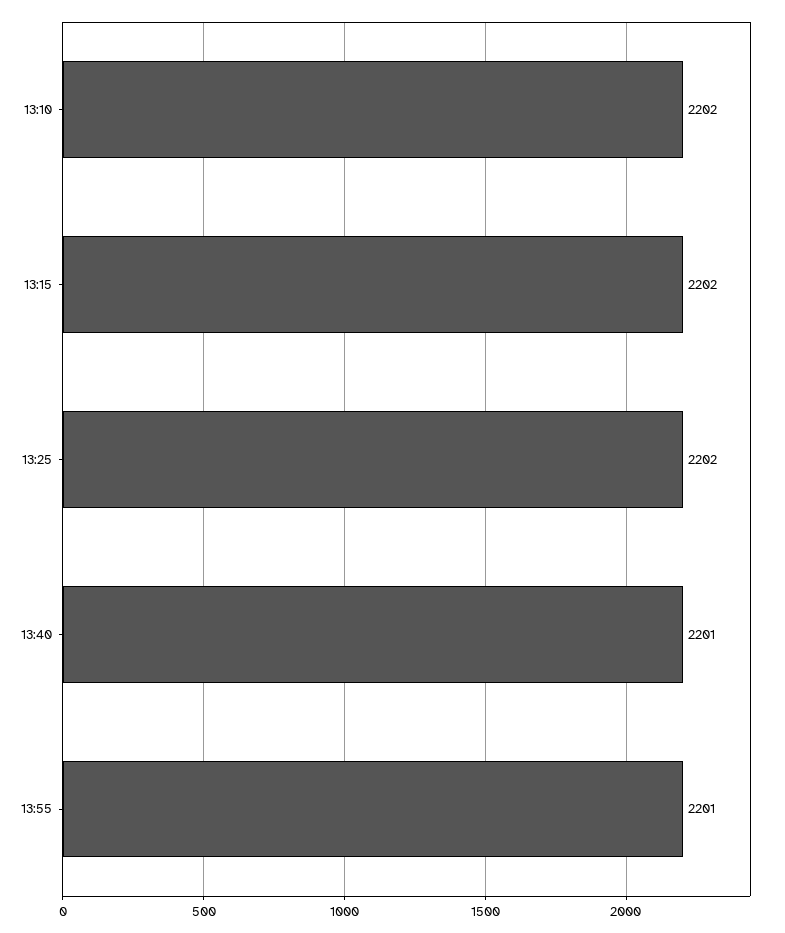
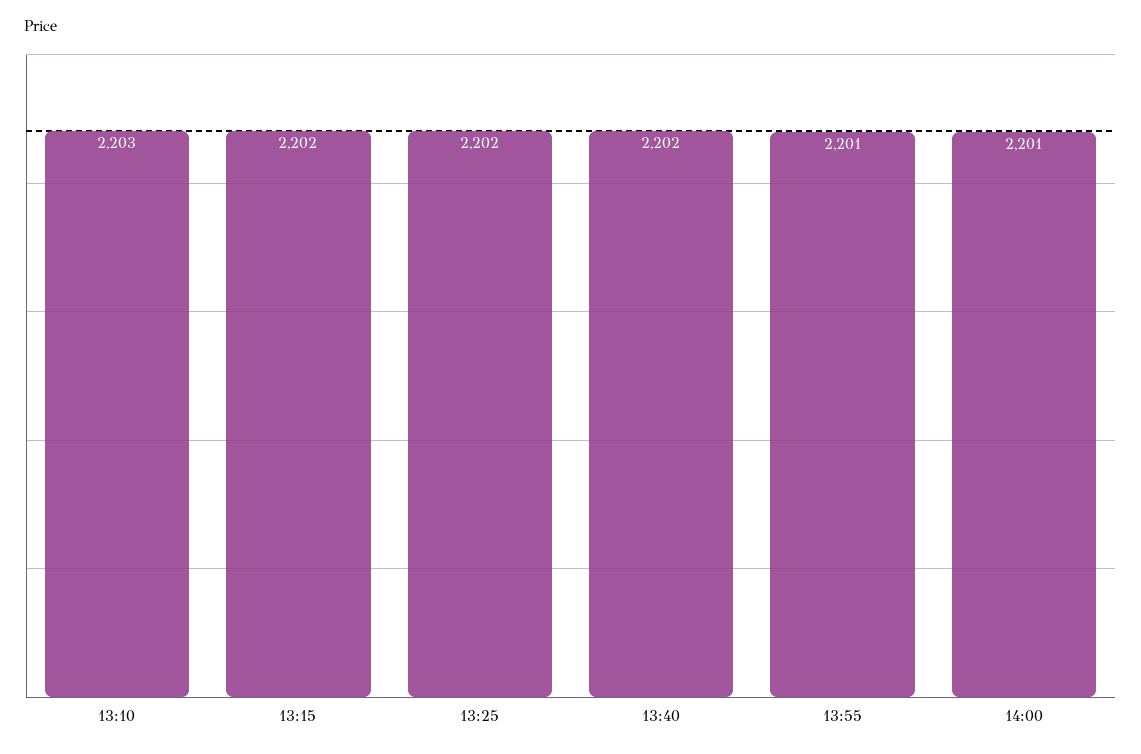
  {
-   "13:10": 2202,
+   "13:10": 2203,
    "13:15": 2202,
    "13:25": 2202,
-   "13:40": 2201,
+   "13:40": 2202,
-   "13:55": 2201
+   "13:55": 2201,
+   "14:00": 2201
  }

